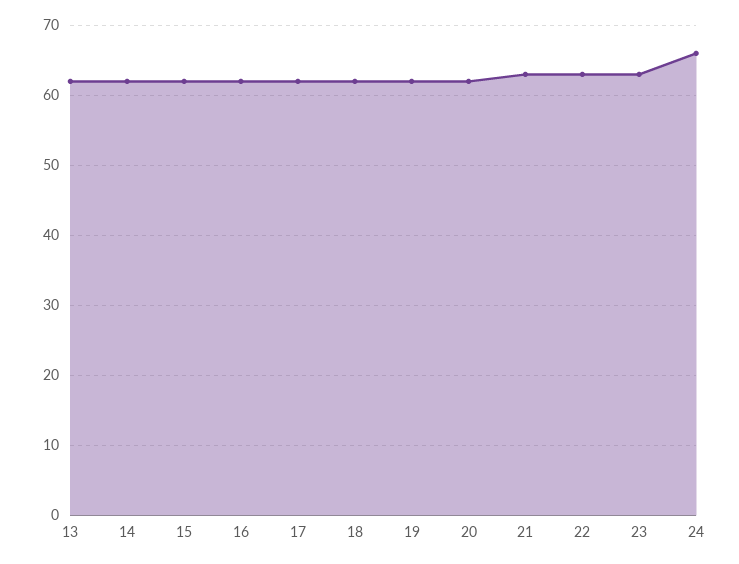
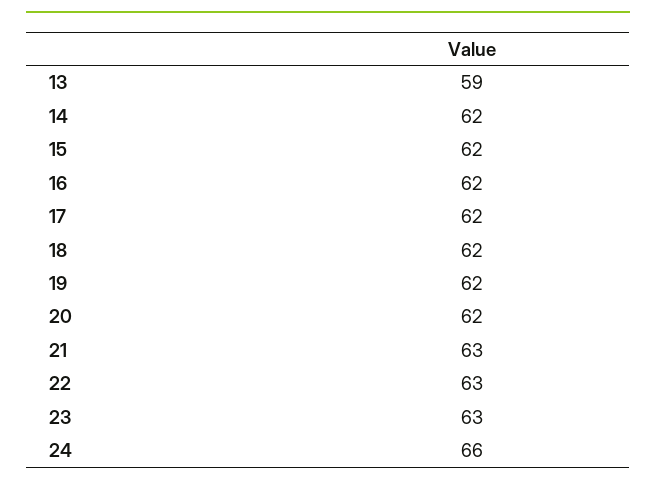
  {
-   "13": 62,
+   "13": 59,
    "14": 62,
    "15": 62,
    "16": 62,
    "17": 62,
    "18": 62,
    "19": 62,
    "20": 62,
    "21": 63,
    "22": 63,
    "23": 63,
    "24": 66
  }

